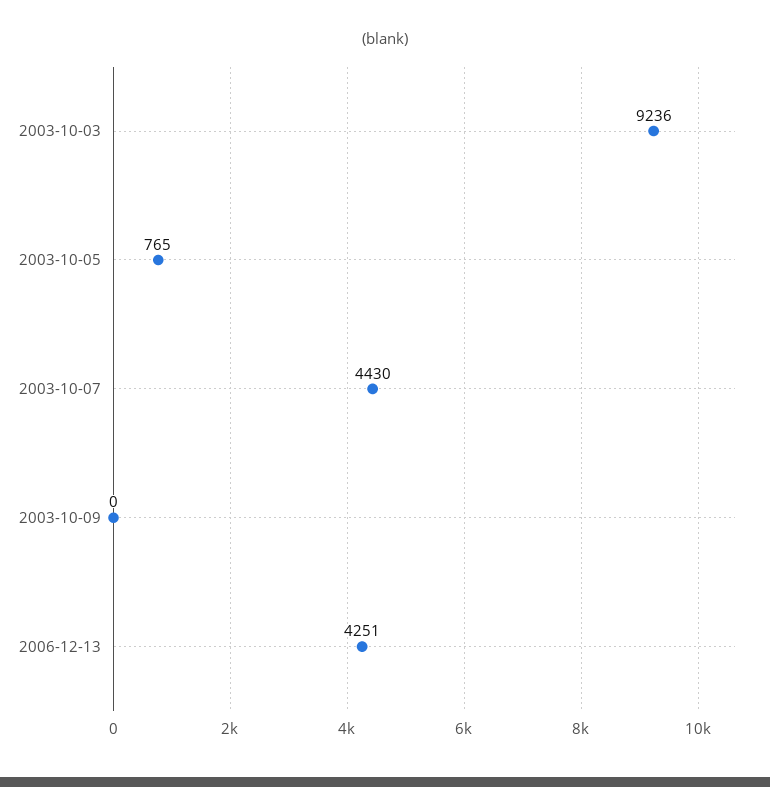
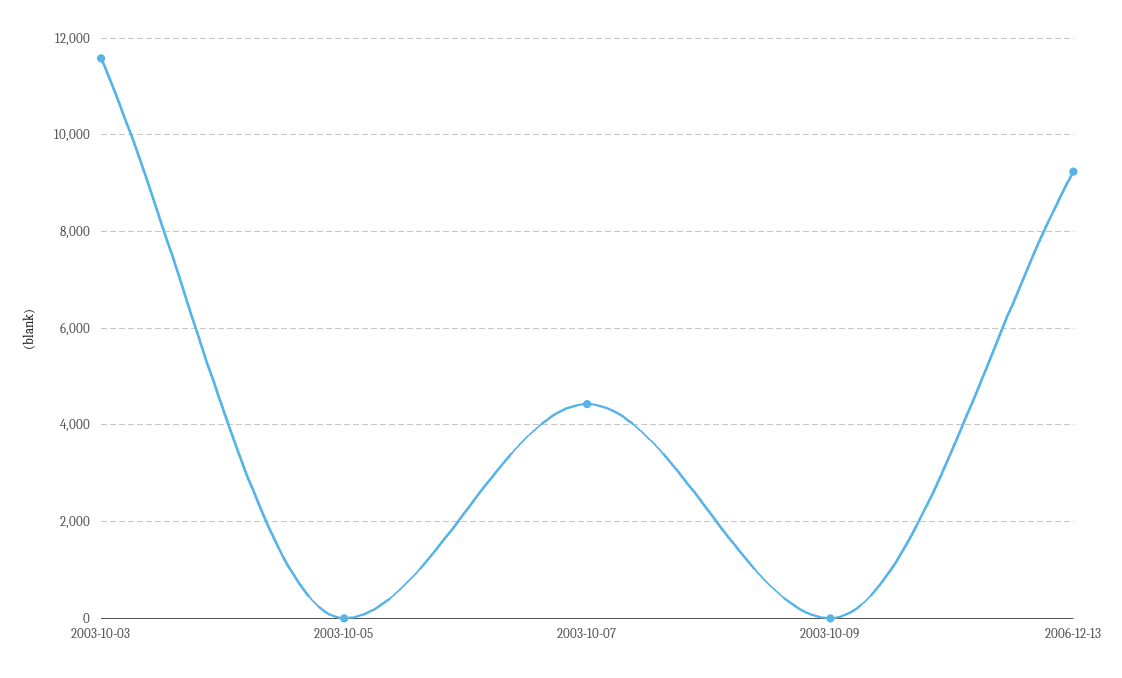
  {
-   "2003-10-03": 9236,
+   "2003-10-03": 11600,
-   "2003-10-05": 765,
+   "2003-10-05": 0,
    "2003-10-07": 4430,
    "2003-10-09": 0,
-   "2006-12-13": 4251
+   "2006-12-13": 9200
  }

